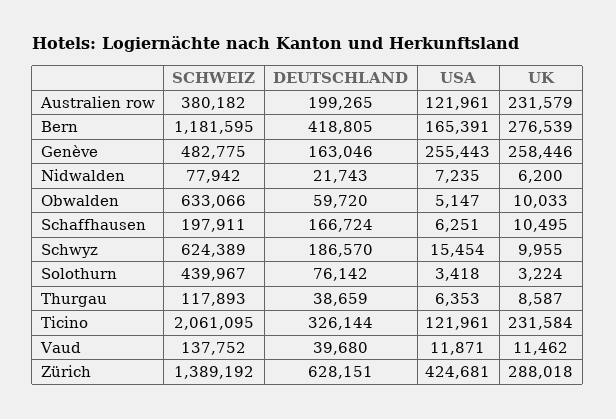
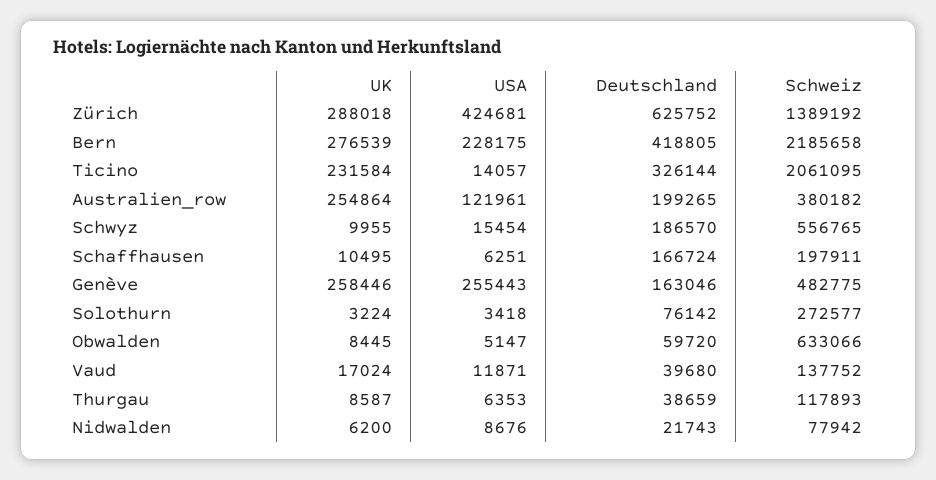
  {
    "SCHWEIZ": {
      "Australien row": 380182,
-     "Bern": 1181595,
+     "Bern": 2185658,
      "Genève": 482775,
      "Nidwalden": 77942,
      "Obwalden": 633066,
      "Schaffhausen": 197911,
-     "Schwyz": 624389,
+     "Schwyz": 556765,
-     "Solothurn": 439967,
+     "Solothurn": 272577,
      "Thurgau": 117893,
      "Ticino": 2061095,
      "Vaud": 137752,
      "Zürich": 1389192
    },
    "DEUTSCHLAND": {
      "Australien row": 199265,
      "Bern": 418805,
      "Genève": 163046,
      "Nidwalden": 21743,
      "Obwalden": 59720,
      "Schaffhausen": 166724,
      "Schwyz": 186570,
      "Solothurn": 76142,
      "Thurgau": 38659,
      "Ticino": 326144,
      "Vaud": 39680,
-     "Zürich": 628151
+     "Zürich": 625752
    },
    "USA": {
      "Australien row": 121961,
-     "Bern": 165391,
+     "Bern": 228175,
      "Genève": 255443,
-     "Nidwalden": 7235,
+     "Nidwalden": 8676,
      "Obwalden": 5147,
      "Schaffhausen": 6251,
      "Schwyz": 15454,
      "Solothurn": 3418,
      "Thurgau": 6353,
-     "Ticino": 121961,
+     "Ticino": 14057,
      "Vaud": 11871,
      "Zürich": 424681
    },
    "UK": {
-     "Australien row": 231579,
+     "Australien row": 254864,
      "Bern": 276539,
      "Genève": 258446,
      "Nidwalden": 6200,
-     "Obwalden": 10033,
+     "Obwalden": 8445,
      "Schaffhausen": 10495,
      "Schwyz": 9955,
      "Solothurn": 3224,
      "Thurgau": 8587,
      "Ticino": 231584,
-     "Vaud": 11462,
+     "Vaud": 17024,
      "Zürich": 288018
    }
  }

